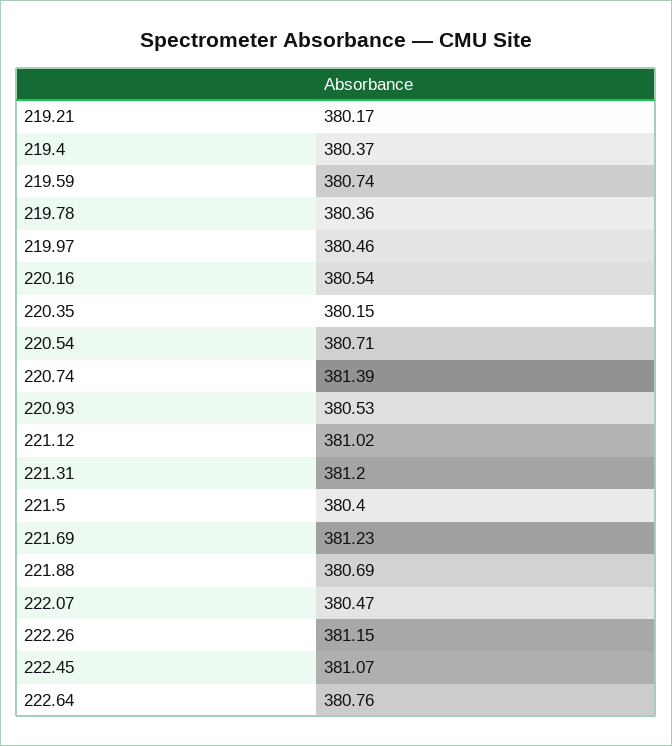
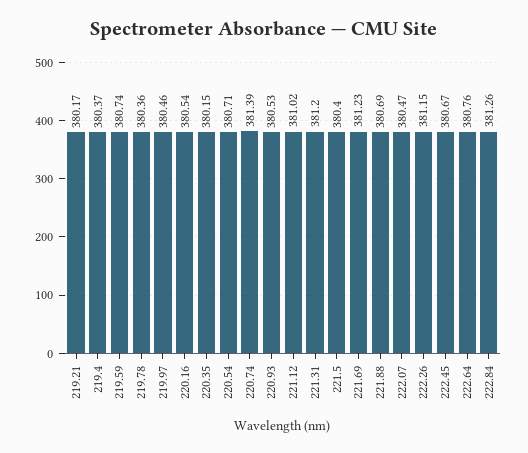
  {
    "219.21": 380.17,
    "219.4": 380.37,
    "219.59": 380.74,
    "219.78": 380.36,
    "219.97": 380.46,
    "220.16": 380.54,
    "220.35": 380.15,
    "220.54": 380.71,
    "220.74": 381.39,
    "220.93": 380.53,
    "221.12": 381.02,
    "221.31": 381.2,
    "221.5": 380.4,
    "221.69": 381.23,
    "221.88": 380.69,
    "222.07": 380.47,
    "222.26": 381.15,
-   "222.45": 381.07,
+   "222.45": 380.67,
-   "222.64": 380.76
+   "222.64": 380.76,
+   "222.84": 381.26
  }

